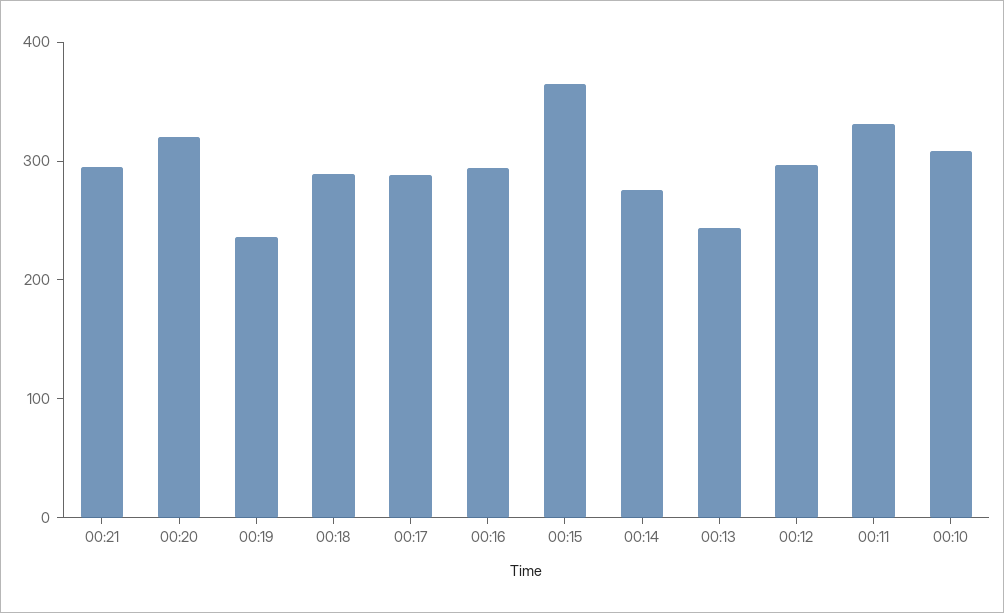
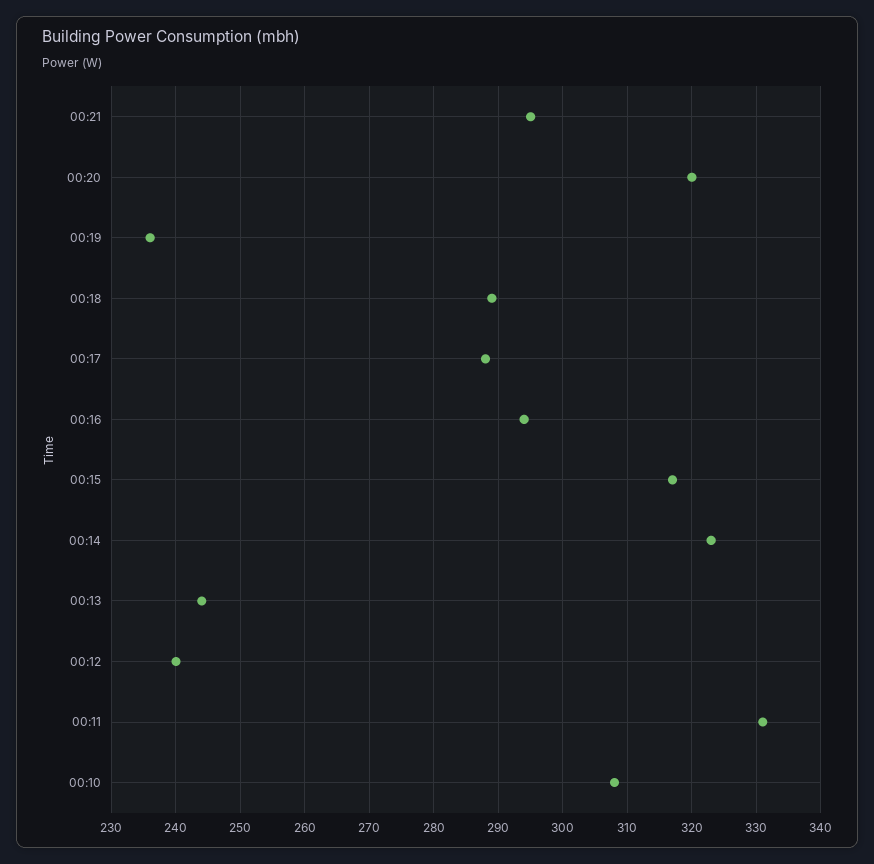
  {
    "00:21": 295,
    "00:20": 320,
    "00:19": 236,
    "00:18": 289,
    "00:17": 288,
    "00:16": 294,
-   "00:15": 360,
+   "00:15": 317,
-   "00:14": 280,
+   "00:14": 323,
    "00:13": 244,
-   "00:12": 300,
+   "00:12": 240,
    "00:11": 331,
    "00:10": 308
  }

